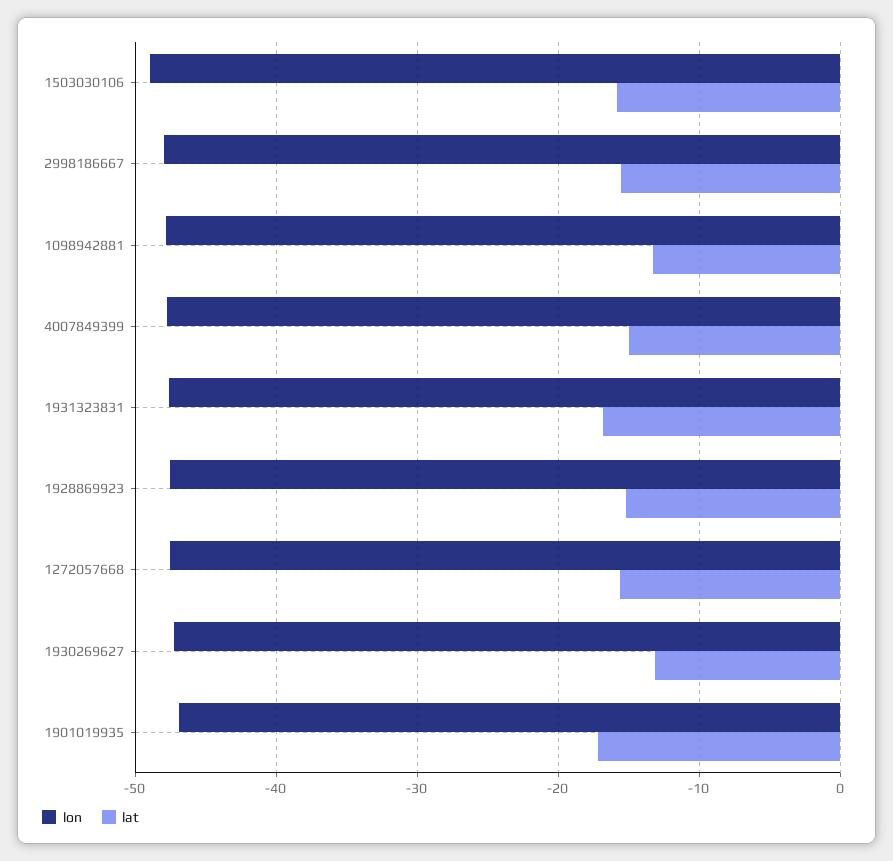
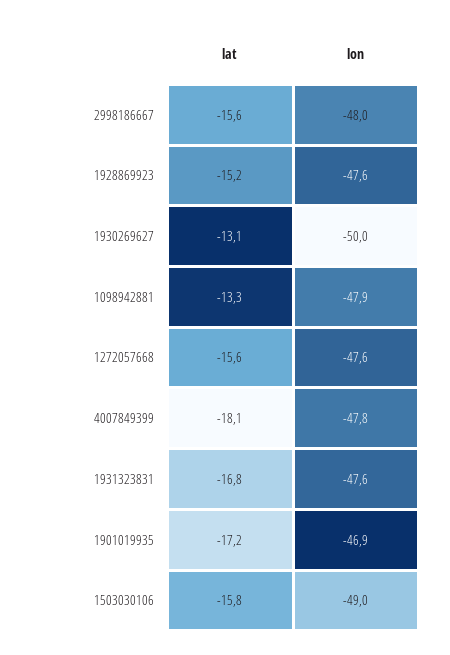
  {
    "lon": {
      "1503030106": -49,
      "2998186667": -48,
      "1098942881": -47.9,
      "4007849399": -47.8,
      "1931323831": -47.6,
      "1928869923": -47.6,
      "1272057668": -47.6,
-     "1930269627": -47,
+     "1930269627": -50,
      "1901019935": -46.9
    },
    "lat": {
      "1503030106": -15.8,
      "2998186667": -15.6,
      "1098942881": -13.3,
-     "4007849399": -15,
+     "4007849399": -18.1,
      "1931323831": -16.8,
      "1928869923": -15.2,
      "1272057668": -15.6,
      "1930269627": -13.1,
      "1901019935": -17.2
    }
  }

